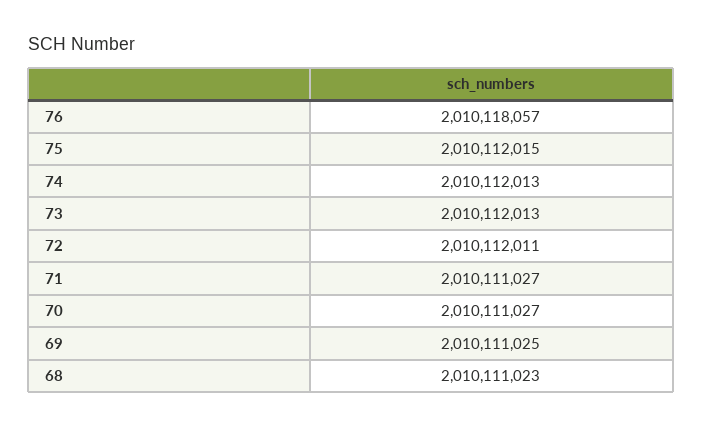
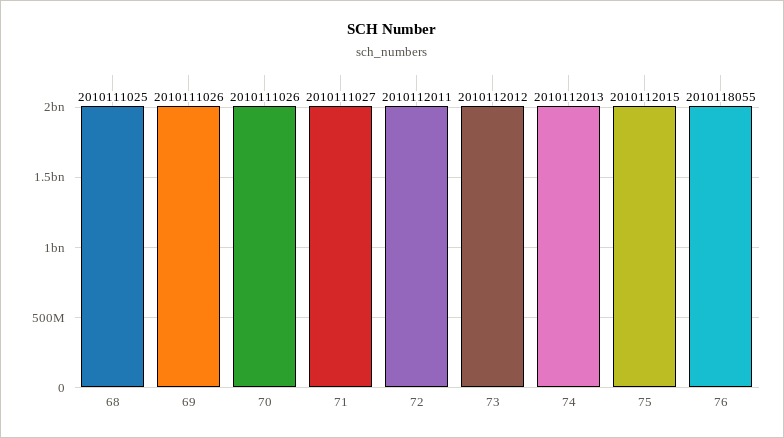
  {
-   "76": 2010118057,
+   "76": 2010118055,
    "75": 2010112015,
    "74": 2010112013,
-   "73": 2010112013,
+   "73": 2010112012,
    "72": 2010112011,
    "71": 2010111027,
-   "70": 2010111027,
+   "70": 2010111026,
-   "69": 2010111025,
+   "69": 2010111026,
-   "68": 2010111023
+   "68": 2010111025
  }

